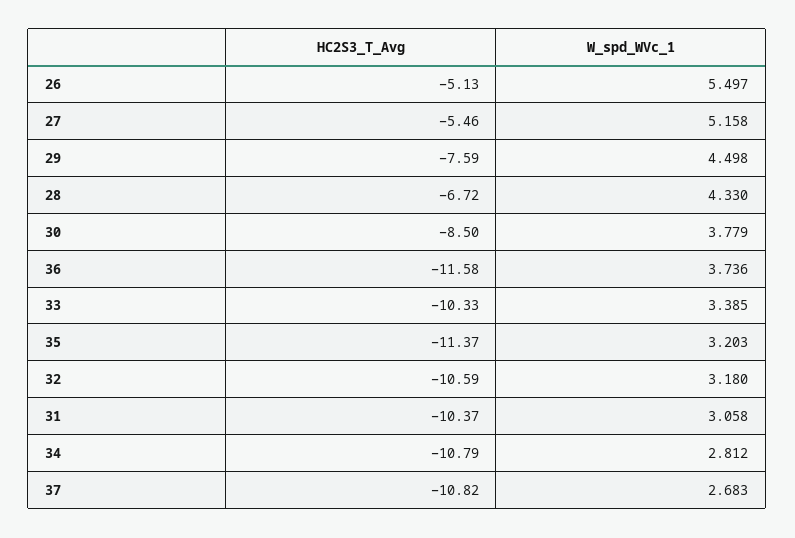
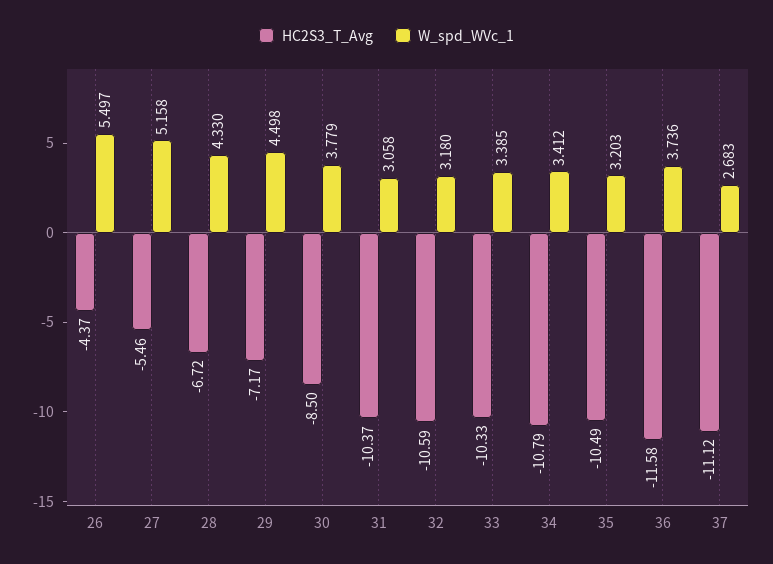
  {
    "HC2S3_T_Avg": {
-     "26": -5.13,
+     "26": -4.37,
      "27": -5.46,
-     "29": -7.59,
+     "29": -7.17,
      "28": -6.72,
      "30": -8.5,
      "36": -11.58,
      "33": -10.33,
-     "35": -11.37,
+     "35": -10.49,
      "32": -10.59,
      "31": -10.37,
      "34": -10.79,
-     "37": -10.82
+     "37": -11.12
    },
    "W_spd_WVc_1": {
      "26": 5.497,
      "27": 5.158,
      "29": 4.498,
      "28": 4.33,
      "30": 3.779,
      "36": 3.736,
      "33": 3.385,
      "35": 3.203,
      "32": 3.18,
      "31": 3.058,
-     "34": 2.812,
+     "34": 3.412,
      "37": 2.683
    }
  }

